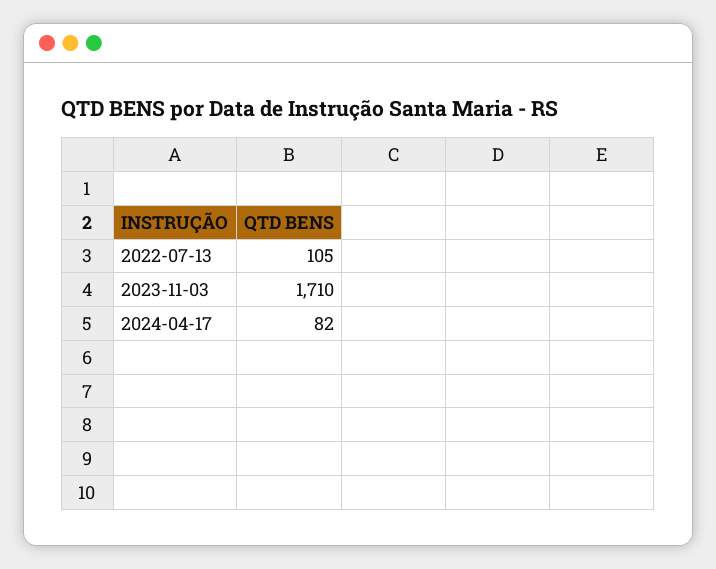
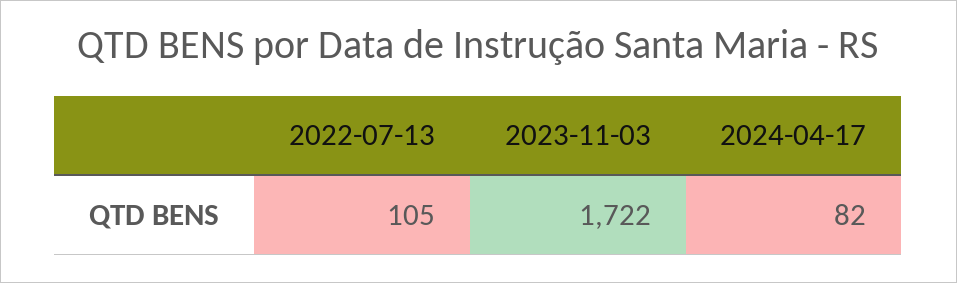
  {
    "2022-07-13": 105,
-   "2023-11-03": 1710,
+   "2023-11-03": 1722,
    "2024-04-17": 82
  }

